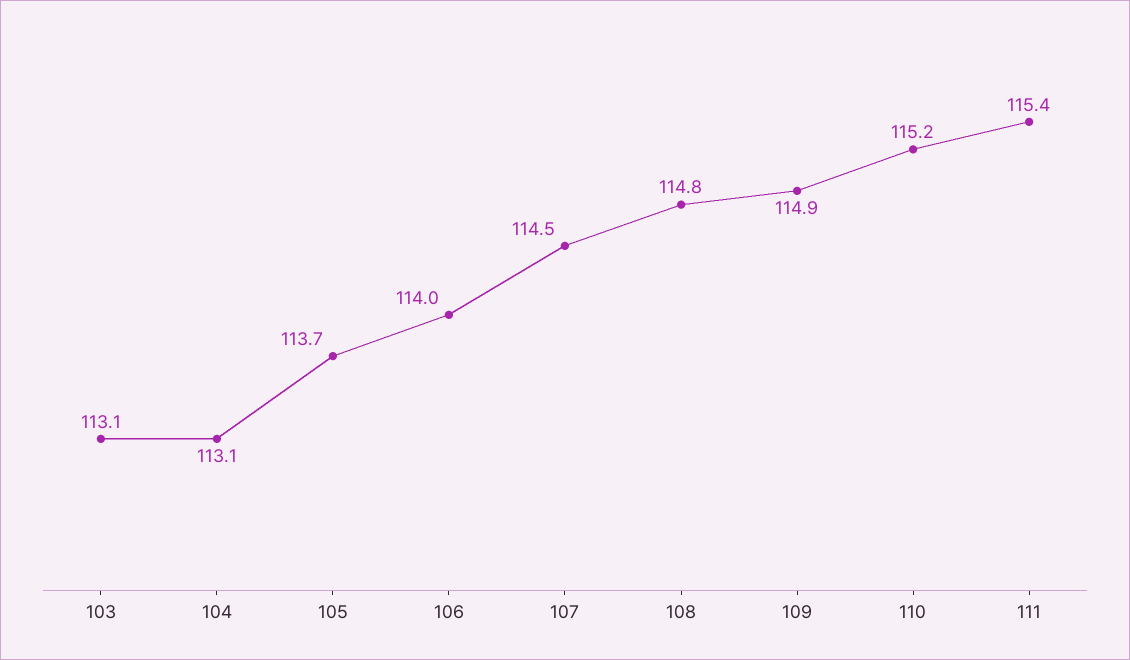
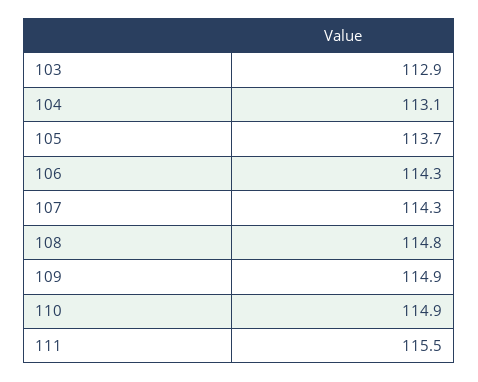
  {
-   "103": 113.1,
+   "103": 112.9,
    "104": 113.1,
    "105": 113.7,
-   "106": 114,
+   "106": 114.3,
-   "107": 114.5,
+   "107": 114.3,
    "108": 114.8,
    "109": 114.9,
-   "110": 115.2,
+   "110": 114.9,
-   "111": 115.4
+   "111": 115.5
  }

